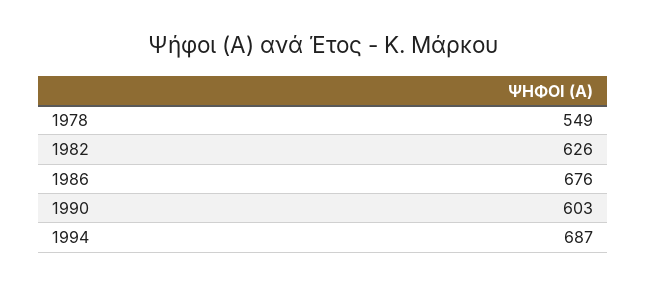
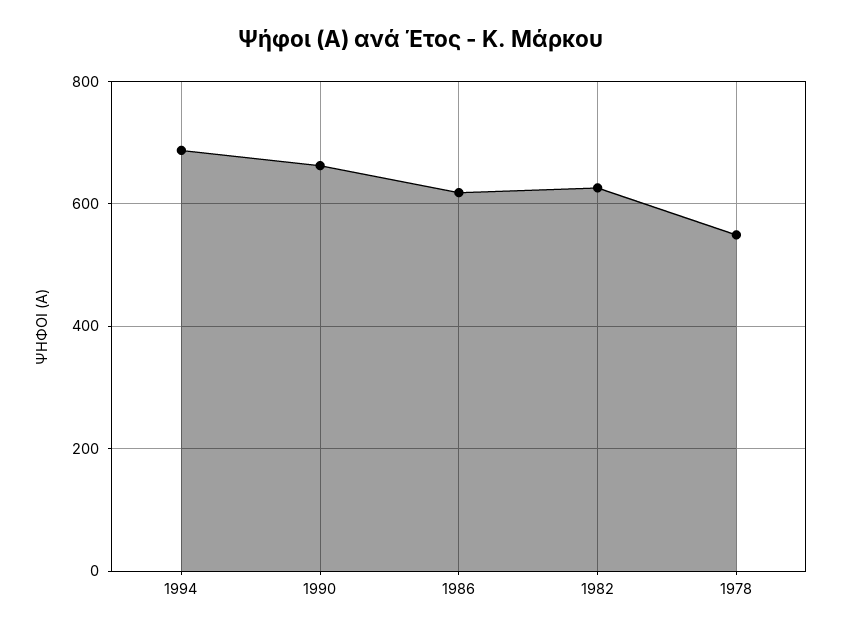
  {
    "1978": 549,
    "1982": 626,
-   "1986": 676,
+   "1986": 620,
-   "1990": 603,
+   "1990": 660,
    "1994": 687
  }

